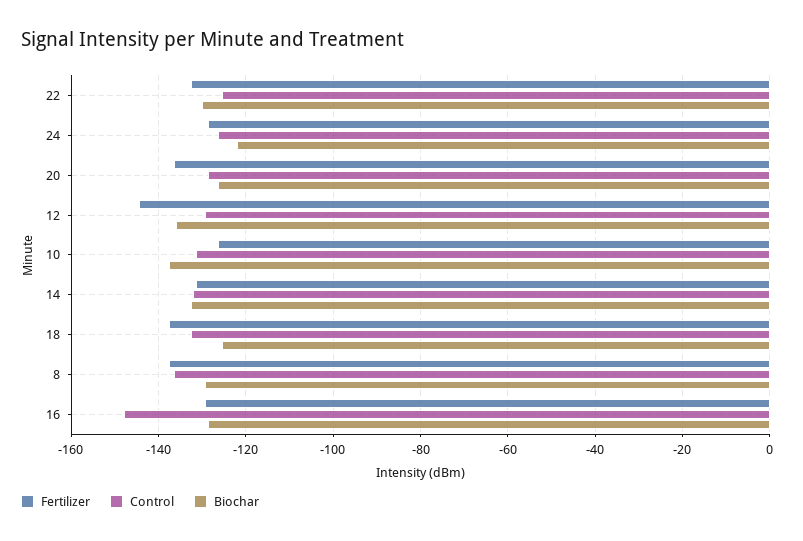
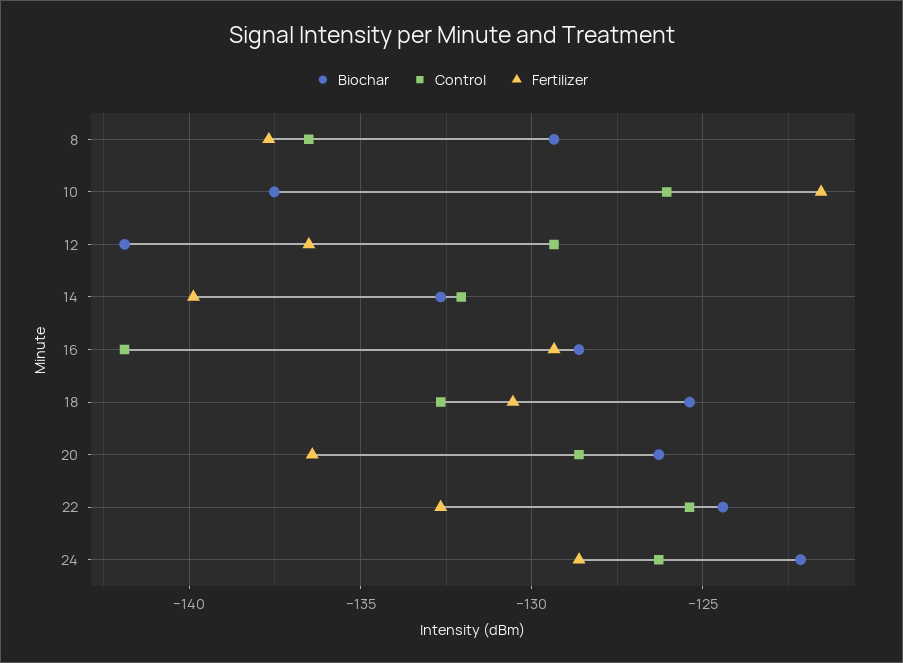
  {
    "Fertilizer": {
      "22": -132.5,
      "24": -128.5,
      "20": -136.5,
-     "12": -144,
+     "12": -136.5,
-     "10": -126,
+     "10": -121.5,
-     "14": -132,
+     "14": -140,
-     "18": -138,
+     "18": -130.5,
      "8": -137.5,
      "16": -129.5
    },
    "Control": {
      "22": -125.5,
      "24": -126.5,
      "20": -128.5,
      "12": -129.5,
-     "10": -132,
+     "10": -126,
      "14": -132,
      "18": -132.5,
      "8": -136.5,
-     "16": -148
+     "16": -142
    },
    "Biochar": {
-     "22": -130,
+     "22": -124.5,
      "24": -122,
      "20": -126.5,
-     "12": -136,
+     "12": -142,
      "10": -137.5,
      "14": -132.5,
      "18": -125.5,
      "8": -129.5,
      "16": -128.5
    }
  }

